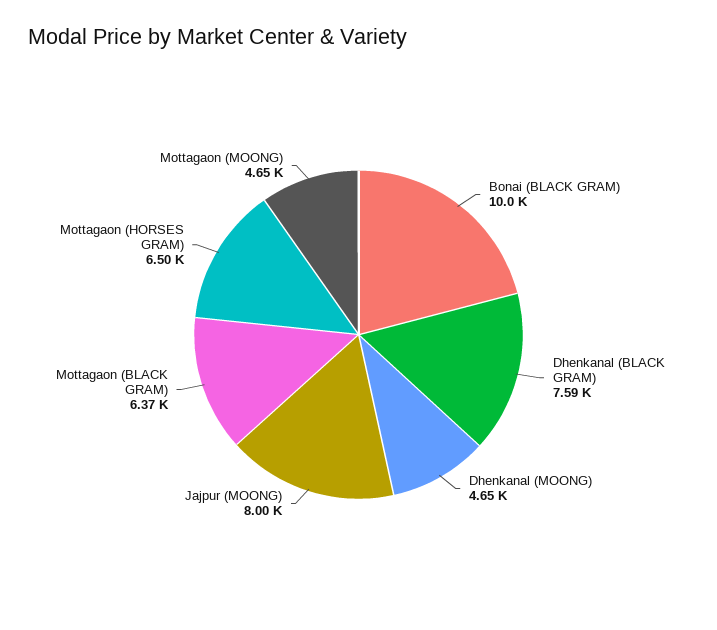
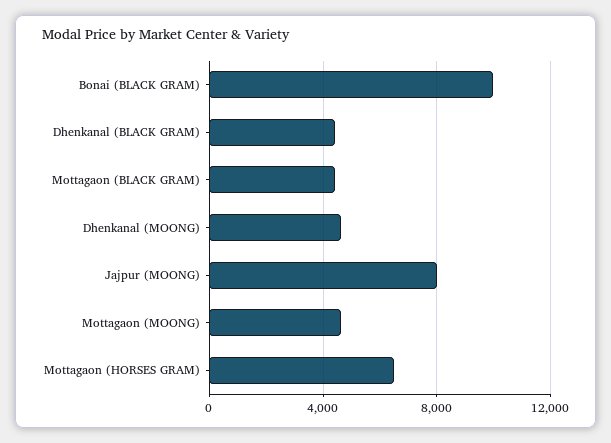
  {
    "Bonai (BLACK GRAM)": 10000,
-   "Dhenkanal (BLACK GRAM)": 7590,
+   "Dhenkanal (BLACK GRAM)": 4500,
    "Dhenkanal (MOONG)": 4650,
    "Jajpur (MOONG)": 8000,
-   "Mottagaon (BLACK GRAM)": 6370,
+   "Mottagaon (BLACK GRAM)": 4500,
    "Mottagaon (HORSES GRAM)": 6500,
    "Mottagaon (MOONG)": 4650
  }

